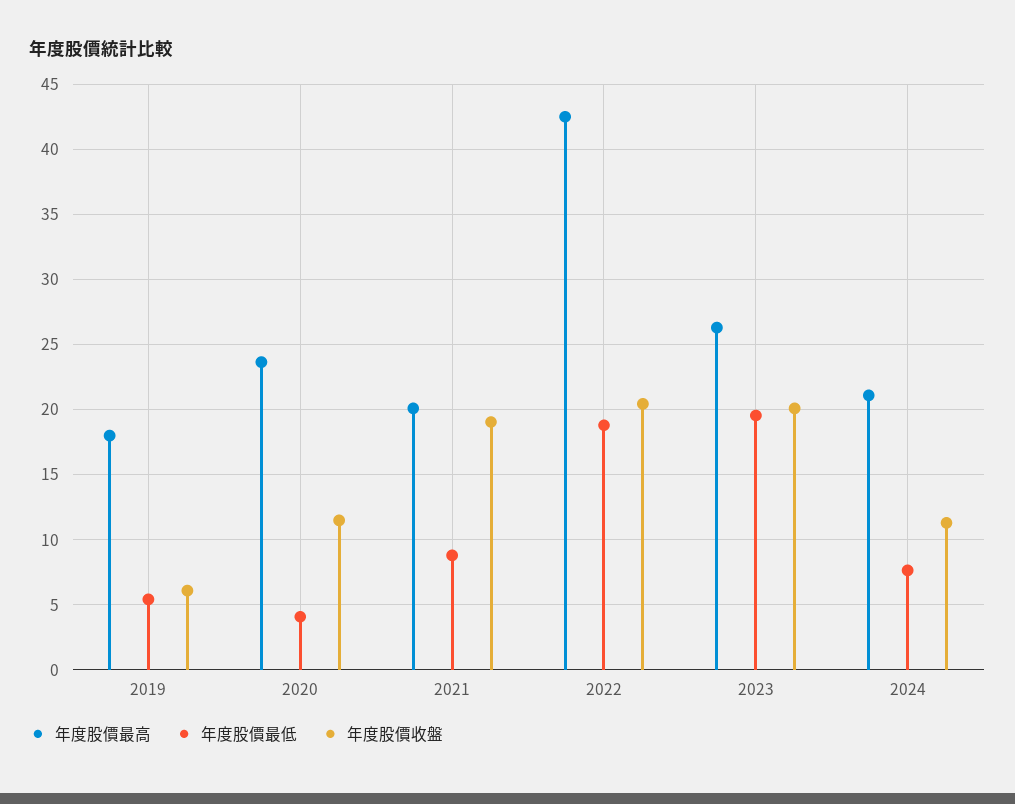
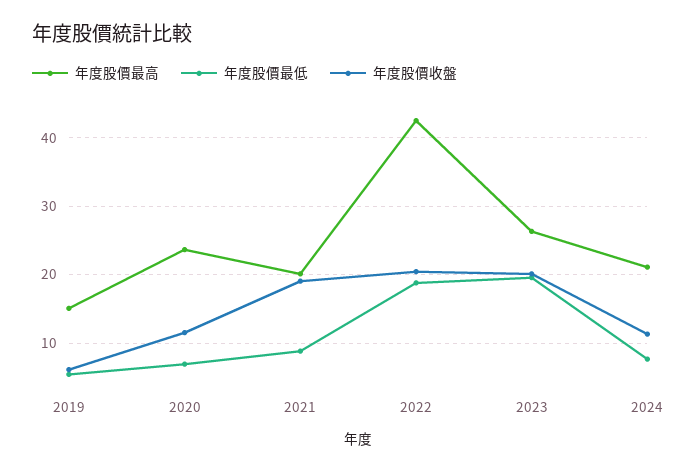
  {
    "年度股價最高": {
-     "2019": 18,
+     "2019": 15,
      "2020": 23.5,
      "2021": 20,
      "2022": 42.5,
      "2023": 26.5,
      "2024": 21
    },
    "年度股價最低": {
      "2019": 5.5,
-     "2020": 4,
+     "2020": 7,
      "2021": 9,
      "2022": 19,
      "2023": 19.5,
      "2024": 7.5
    },
    "年度股價收盤": {
      "2019": 6,
      "2020": 11.5,
      "2021": 19,
      "2022": 20.5,
      "2023": 20,
      "2024": 11.5
    }
  }

